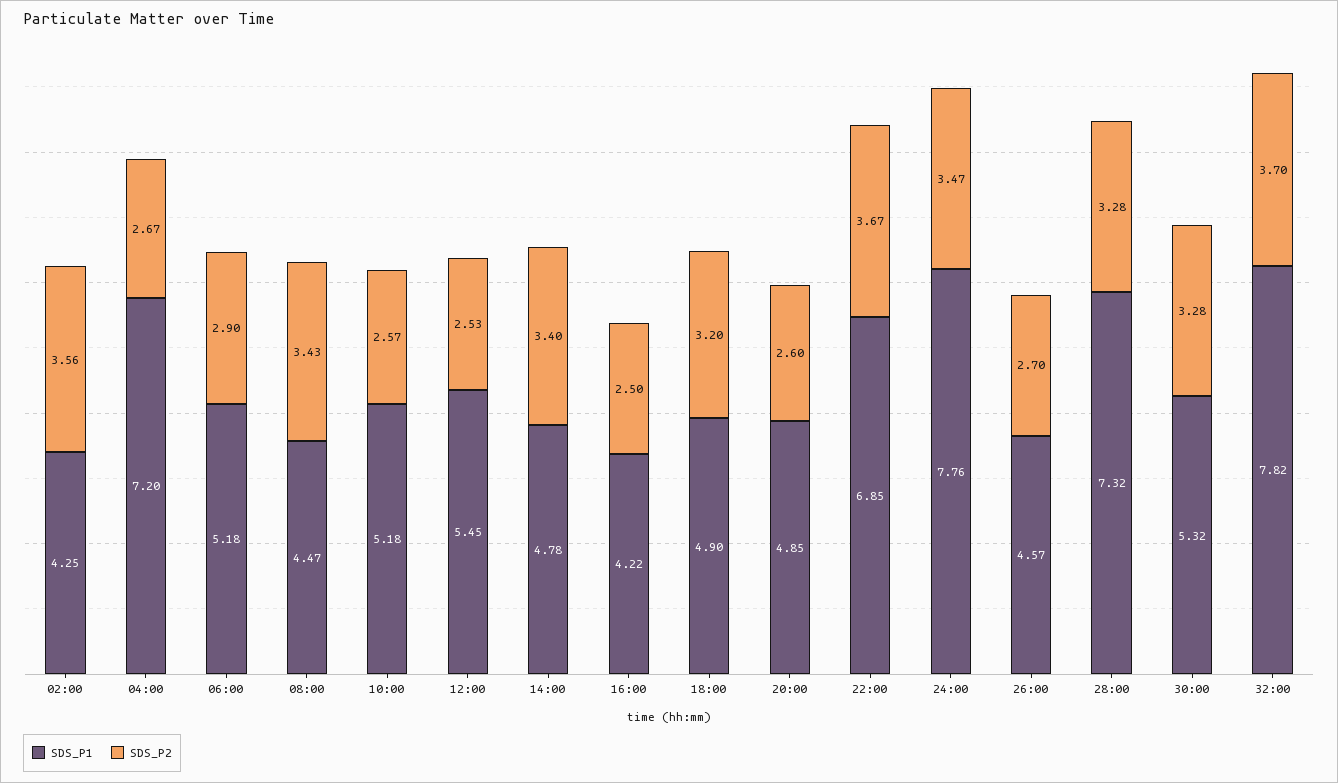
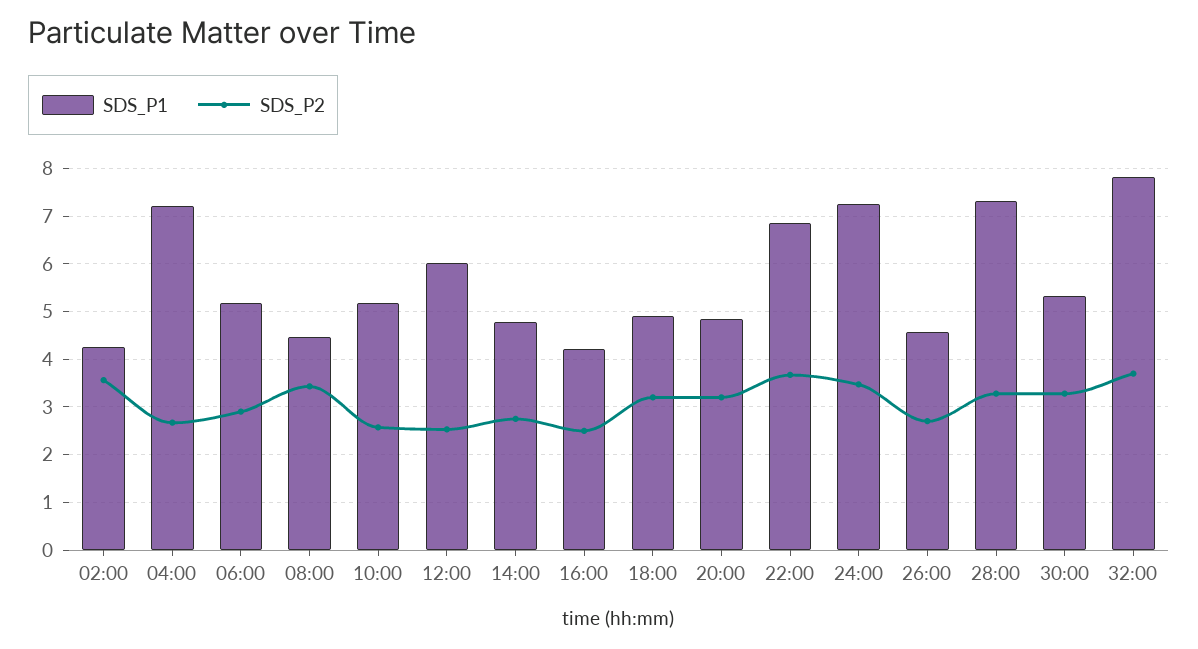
  {
    "SDS_P1": {
      "02:00": 4.25,
      "04:00": 7.2,
      "06:00": 5.18,
      "08:00": 4.47,
      "10:00": 5.18,
-     "12:00": 5.45,
+     "12:00": 6,
      "14:00": 4.78,
      "16:00": 4.22,
      "18:00": 4.9,
      "20:00": 4.85,
      "22:00": 6.85,
-     "24:00": 7.76,
+     "24:00": 7.2,
      "26:00": 4.57,
      "28:00": 7.32,
      "30:00": 5.32,
      "32:00": 7.82
    },
    "SDS_P2": {
      "02:00": 3.56,
      "04:00": 2.67,
      "06:00": 2.9,
      "08:00": 3.43,
      "10:00": 2.57,
      "12:00": 2.53,
-     "14:00": 3.4,
+     "14:00": 2.8,
      "16:00": 2.5,
      "18:00": 3.2,
-     "20:00": 2.6,
+     "20:00": 3.2,
      "22:00": 3.67,
      "24:00": 3.47,
      "26:00": 2.7,
      "28:00": 3.28,
      "30:00": 3.28,
      "32:00": 3.7
    }
  }

